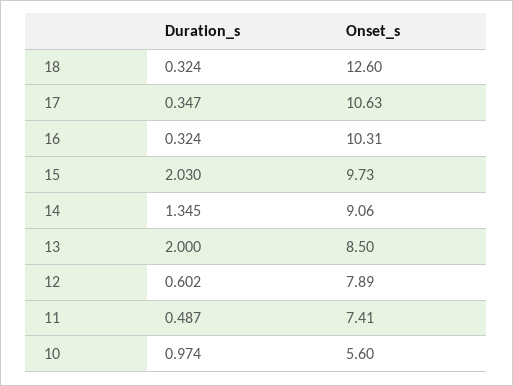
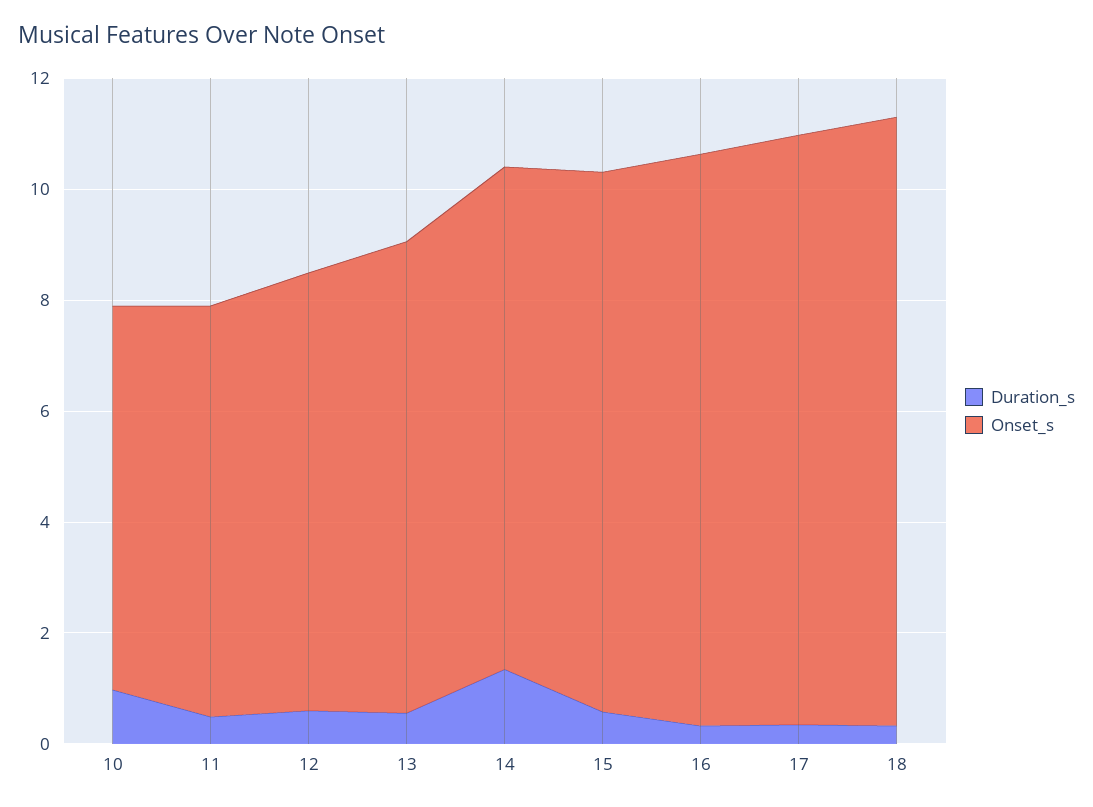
  {
    "Duration_s": {
      "18": 0.324,
      "17": 0.347,
      "16": 0.324,
-     "15": 2.03,
+     "15": 0.5,
      "14": 1.345,
-     "13": 2,
+     "13": 0.5,
      "12": 0.602,
      "11": 0.487,
      "10": 0.974
    },
    "Onset_s": {
-     "18": 12.6,
+     "18": 11,
      "17": 10.63,
      "16": 10.31,
      "15": 9.73,
      "14": 9.06,
      "13": 8.5,
      "12": 7.89,
      "11": 7.41,
-     "10": 5.6
+     "10": 7
    }
  }

